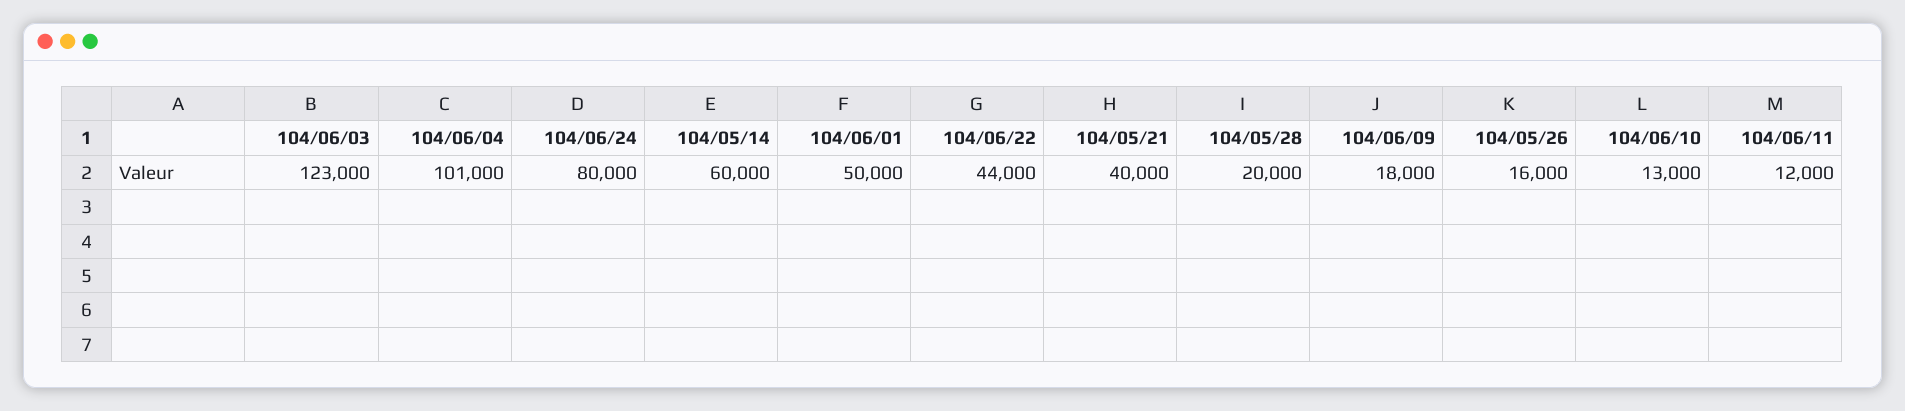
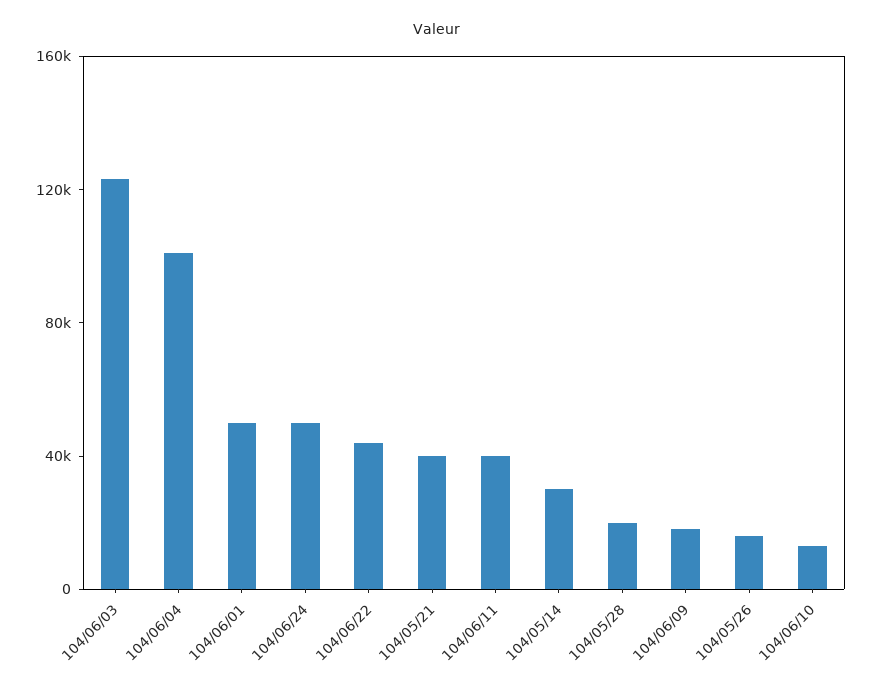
  {
    "104/06/03": 123000,
    "104/06/04": 101000,
-   "104/06/24": 80000,
+   "104/06/24": 50000,
-   "104/05/14": 60000,
+   "104/05/14": 30000,
    "104/06/01": 50000,
    "104/06/22": 44000,
    "104/05/21": 40000,
    "104/05/28": 20000,
    "104/06/09": 18000,
    "104/05/26": 16000,
    "104/06/10": 13000,
-   "104/06/11": 12000
+   "104/06/11": 40000
  }

